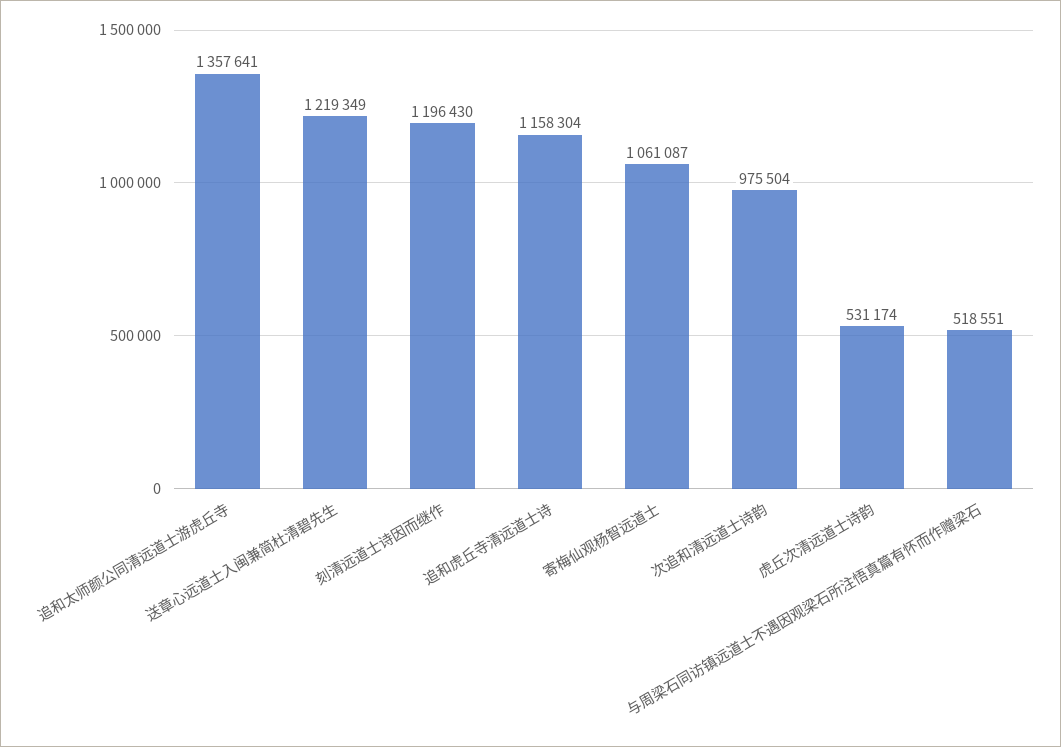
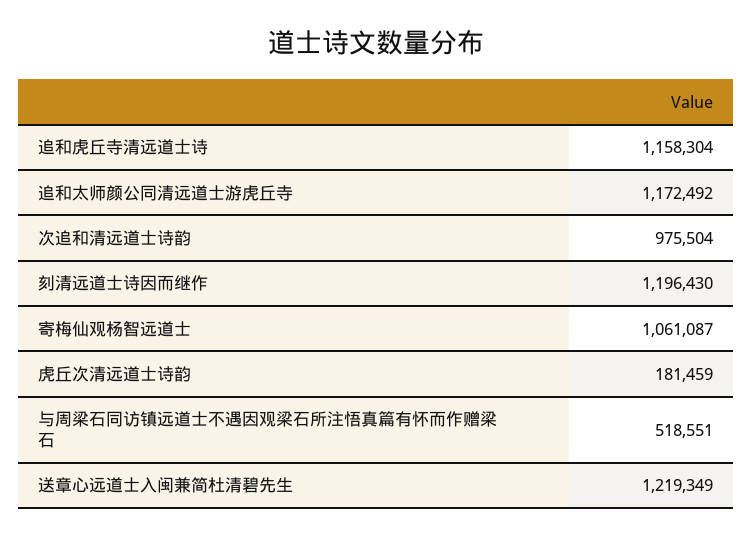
  {
-   "追和太师颜公同清远道士游虎丘寺": 1357641,
+   "追和太师颜公同清远道士游虎丘寺": 1172492,
    "送章心远道士入闽兼简杜清碧先生": 1219349,
    "刻清远道士诗因而继作": 1196430,
    "追和虎丘寺清远道士诗": 1158304,
    "寄梅仙观杨智远道士": 1061087,
    "次追和清远道士诗韵": 975504,
-   "虎丘次清远道士诗韵": 531174,
+   "虎丘次清远道士诗韵": 181459,
    "与周梁石同访镇远道士不遇因观梁石所注悟真篇有怀而作赠梁石": 518551
  }

